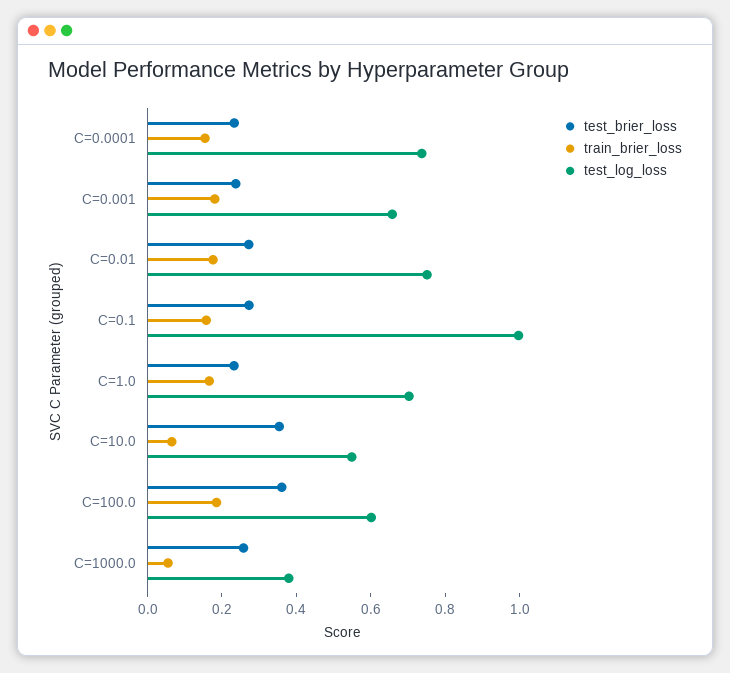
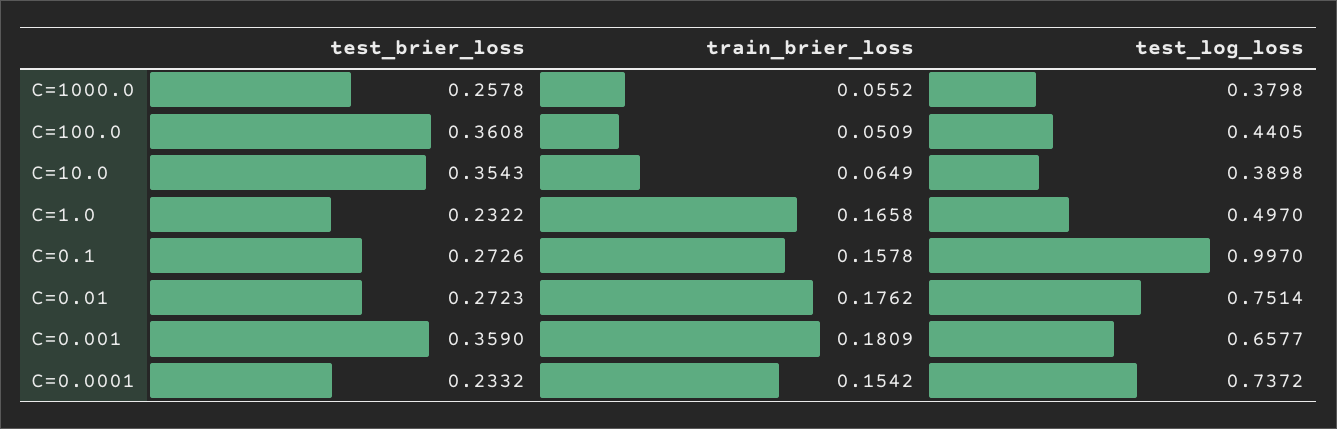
  {
    "test_brier_loss": {
      "C=0.0001": 0.2332,
-     "C=0.001": 0.25,
+     "C=0.001": 0.359,
      "C=0.01": 0.2723,
      "C=0.1": 0.2726,
      "C=1.0": 0.2322,
      "C=10.0": 0.3543,
      "C=100.0": 0.3608,
      "C=1000.0": 0.2578
    },
    "train_brier_loss": {
      "C=0.0001": 0.1542,
      "C=0.001": 0.1809,
      "C=0.01": 0.1762,
      "C=0.1": 0.1578,
      "C=1.0": 0.1658,
      "C=10.0": 0.0649,
-     "C=100.0": 0.2,
+     "C=100.0": 0.0509,
      "C=1000.0": 0.0552
    },
    "test_log_loss": {
      "C=0.0001": 0.7372,
      "C=0.001": 0.6577,
      "C=0.01": 0.7514,
      "C=0.1": 0.997,
-     "C=1.0": 0.7,
+     "C=1.0": 0.497,
-     "C=10.0": 0.55,
+     "C=10.0": 0.3898,
-     "C=100.0": 0.6,
+     "C=100.0": 0.4405,
      "C=1000.0": 0.3798
    }
  }

